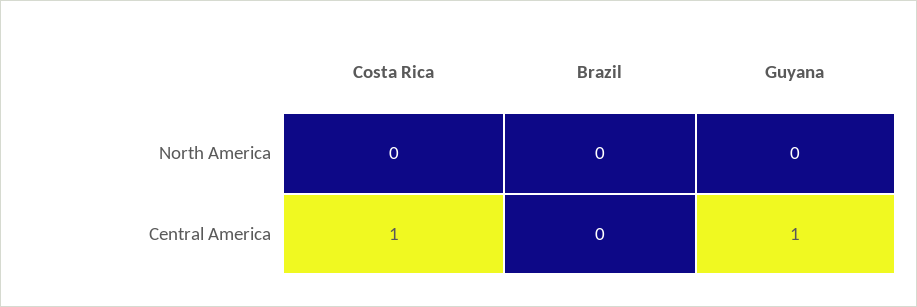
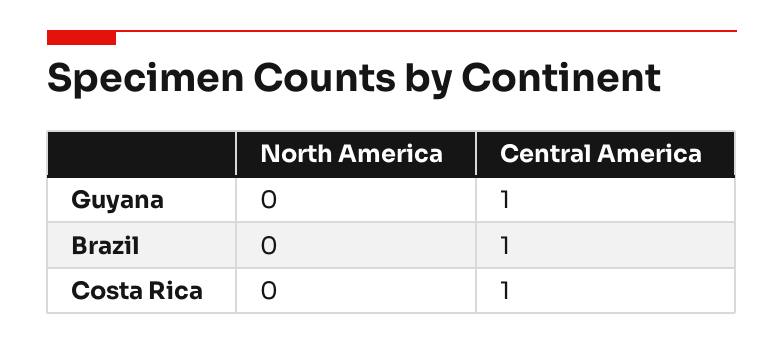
  {
    "Costa Rica": {
      "North America": 0,
      "Central America": 1
    },
    "Brazil": {
      "North America": 0,
-     "Central America": 0
+     "Central America": 1
    },
    "Guyana": {
      "North America": 0,
      "Central America": 1
    }
  }

